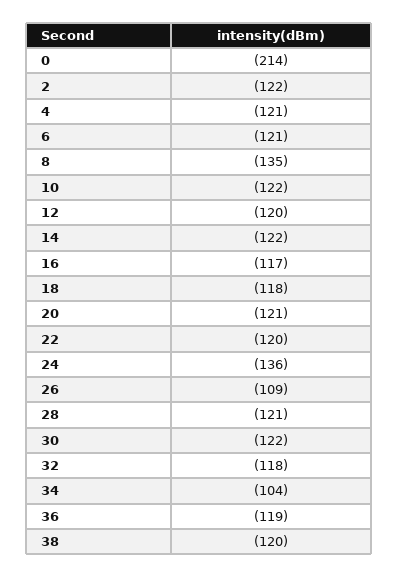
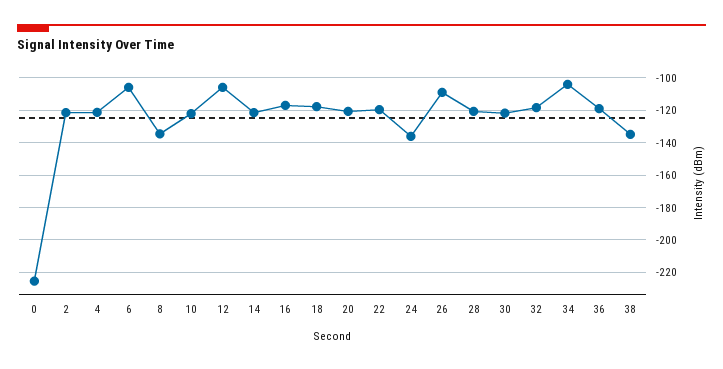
  {
-   "0": -214,
+   "0": -225,
    "2": -122,
    "4": -121,
-   "6": -121,
+   "6": -105,
    "8": -135,
    "10": -122,
-   "12": -120,
+   "12": -105,
    "14": -122,
    "16": -117,
    "18": -118,
    "20": -121,
    "22": -120,
    "24": -136,
    "26": -109,
    "28": -121,
    "30": -122,
    "32": -118,
    "34": -104,
    "36": -119,
-   "38": -120
+   "38": -135
  }

